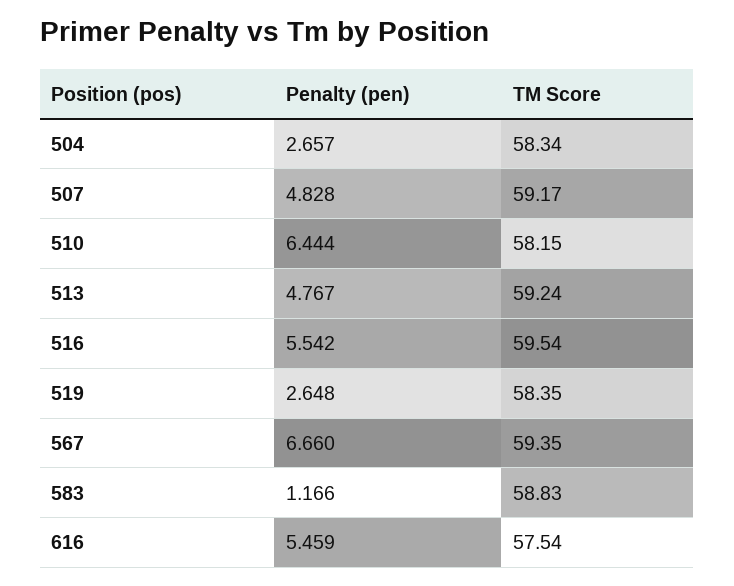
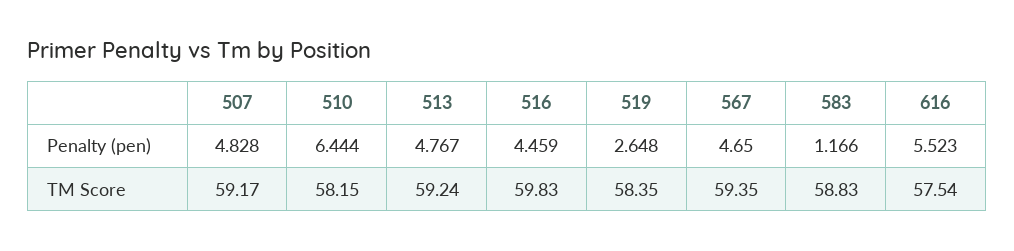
  {
    "Penalty (pen)": {
-     "504": 2.657,
      "507": 4.828,
      "510": 6.444,
      "513": 4.767,
-     "516": 5.542,
+     "516": 4.459,
      "519": 2.648,
-     "567": 6.66,
+     "567": 4.65,
      "583": 1.166,
-     "616": 5.459
+     "616": 5.523
    },
    "TM Score": {
-     "504": 58.34,
      "507": 59.17,
      "510": 58.15,
      "513": 59.24,
-     "516": 59.54,
+     "516": 59.83,
      "519": 58.35,
      "567": 59.35,
      "583": 58.83,
      "616": 57.54
    }
  }

